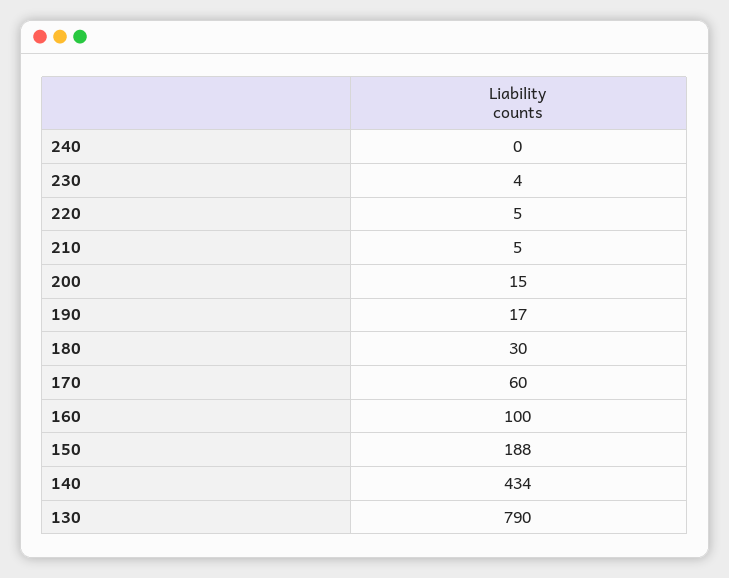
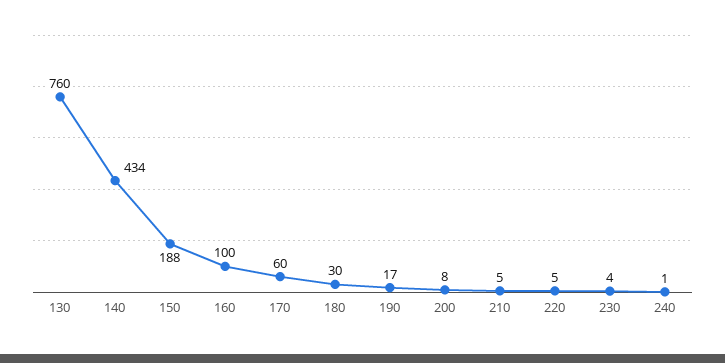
  {
-   "240": 0,
+   "240": 1,
    "230": 4,
    "220": 5,
    "210": 5,
-   "200": 15,
+   "200": 8,
    "190": 17,
    "180": 30,
    "170": 60,
    "160": 100,
    "150": 188,
    "140": 434,
-   "130": 790
+   "130": 760
  }

